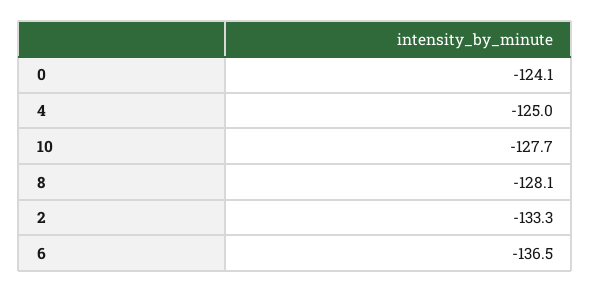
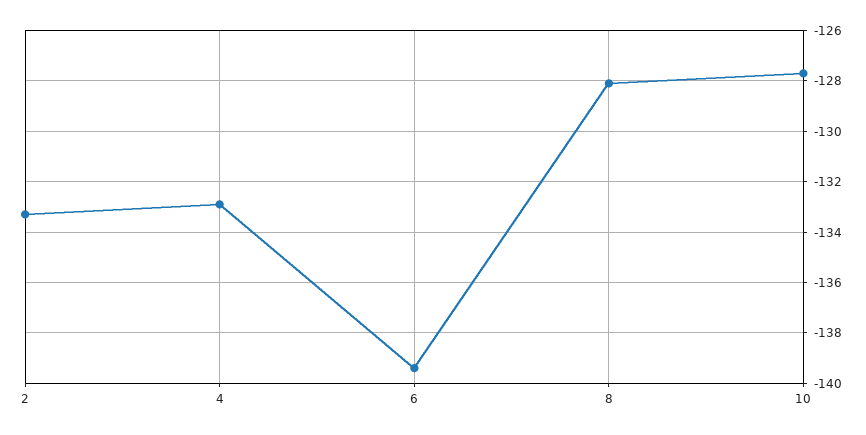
  {
-   "0": -124.1,
-   "4": -125,
+   "4": -133,
    "10": -127.7,
    "8": -128.1,
    "2": -133.3,
-   "6": -136.5
+   "6": -139.5
  }

